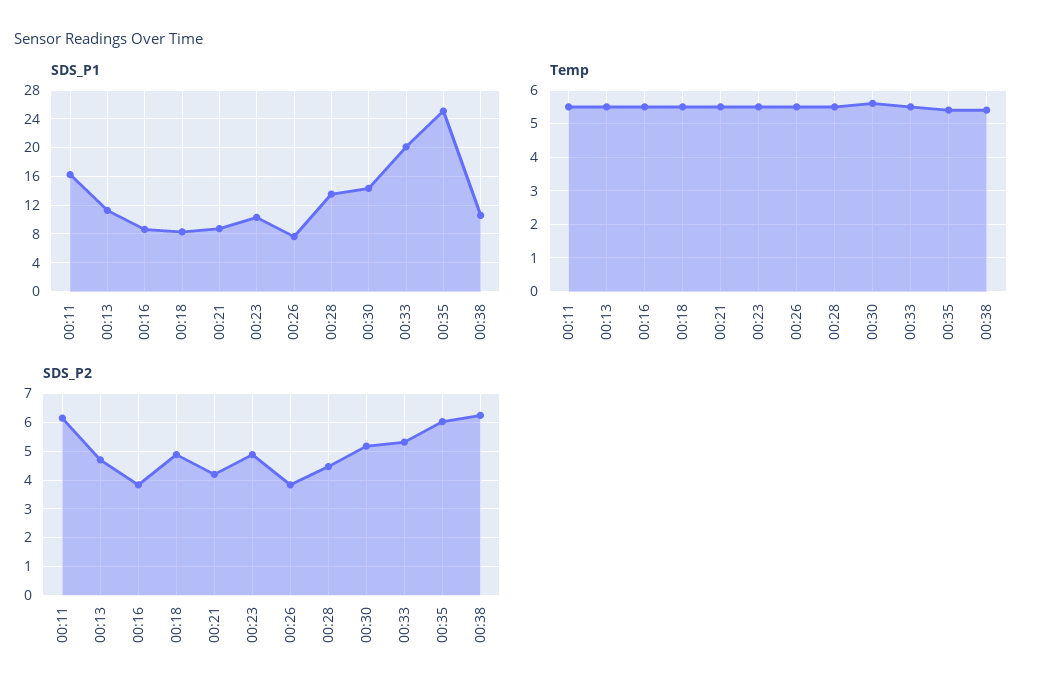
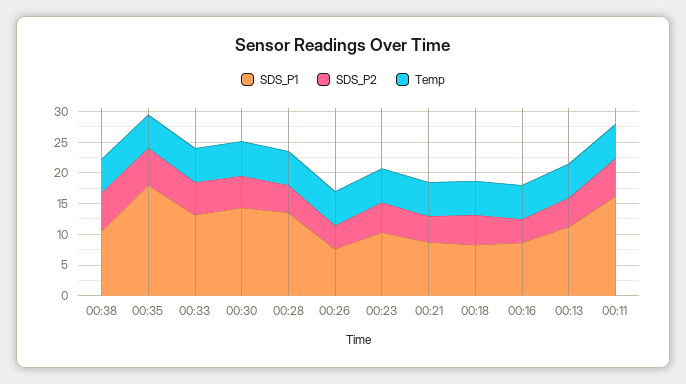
  {
    "SDS_P1": {
      "00:11": 16,
      "00:13": 11,
      "00:16": 9,
      "00:18": 8,
      "00:21": 9,
      "00:23": 10,
      "00:26": 8,
      "00:28": 14,
      "00:30": 14,
-     "00:33": 20,
+     "00:33": 12.5,
-     "00:35": 25,
+     "00:35": 17.5,
      "00:38": 11
    },
    "Temp": {
      "00:11": 5.5,
      "00:13": 5.5,
      "00:16": 5.5,
      "00:18": 5.5,
      "00:21": 5.5,
      "00:23": 5.5,
      "00:26": 5.5,
      "00:28": 5.5,
      "00:30": 5.5,
      "00:33": 5.5,
      "00:35": 5.5,
      "00:38": 5.5
    },
    "SDS_P2": {
      "00:11": 6.25,
      "00:13": 4.75,
      "00:16": 3.75,
      "00:18": 5,
      "00:21": 4.25,
      "00:23": 5,
      "00:26": 3.75,
      "00:28": 4.5,
      "00:30": 5.25,
      "00:33": 5.25,
      "00:35": 6,
      "00:38": 6.25
    }
  }

